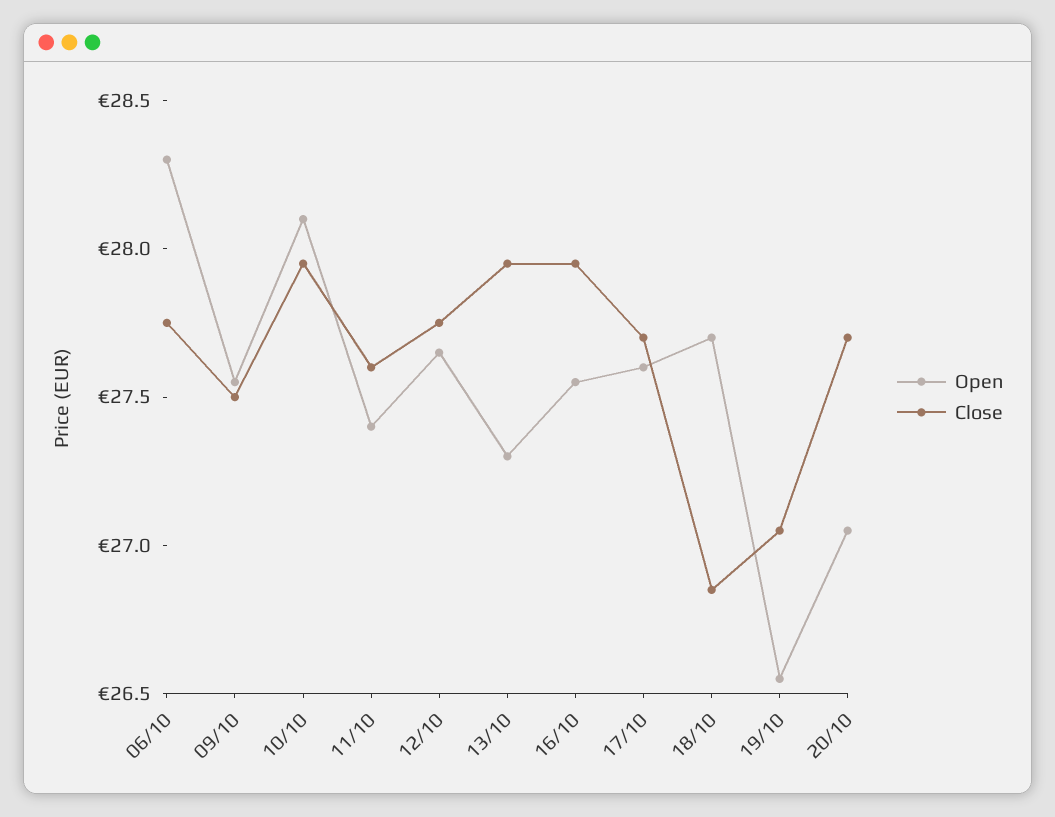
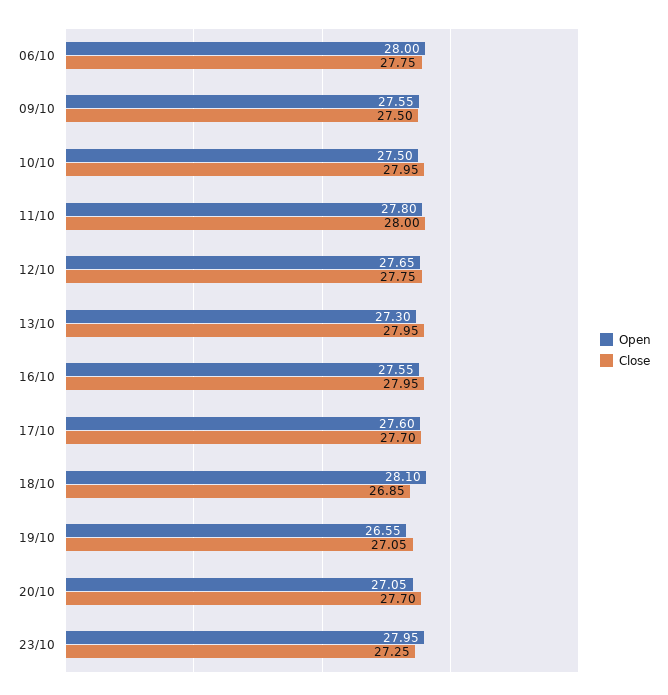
  {
    "Open": {
-     "06/10": 28.3,
+     "06/10": 28,
      "09/10": 27.55,
-     "10/10": 28.1,
+     "10/10": 27.5,
-     "11/10": 27.4,
+     "11/10": 27.8,
      "12/10": 27.65,
      "13/10": 27.3,
      "16/10": 27.55,
      "17/10": 27.6,
-     "18/10": 27.7,
+     "18/10": 28.1,
      "19/10": 26.55,
-     "20/10": 27.05
+     "20/10": 27.05,
+     "23/10": 27.95
    },
    "Close": {
      "06/10": 27.75,
      "09/10": 27.5,
      "10/10": 27.95,
-     "11/10": 27.6,
+     "11/10": 28,
      "12/10": 27.75,
      "13/10": 27.95,
      "16/10": 27.95,
      "17/10": 27.7,
      "18/10": 26.85,
      "19/10": 27.05,
-     "20/10": 27.7
+     "20/10": 27.7,
+     "23/10": 27.25
    }
  }

